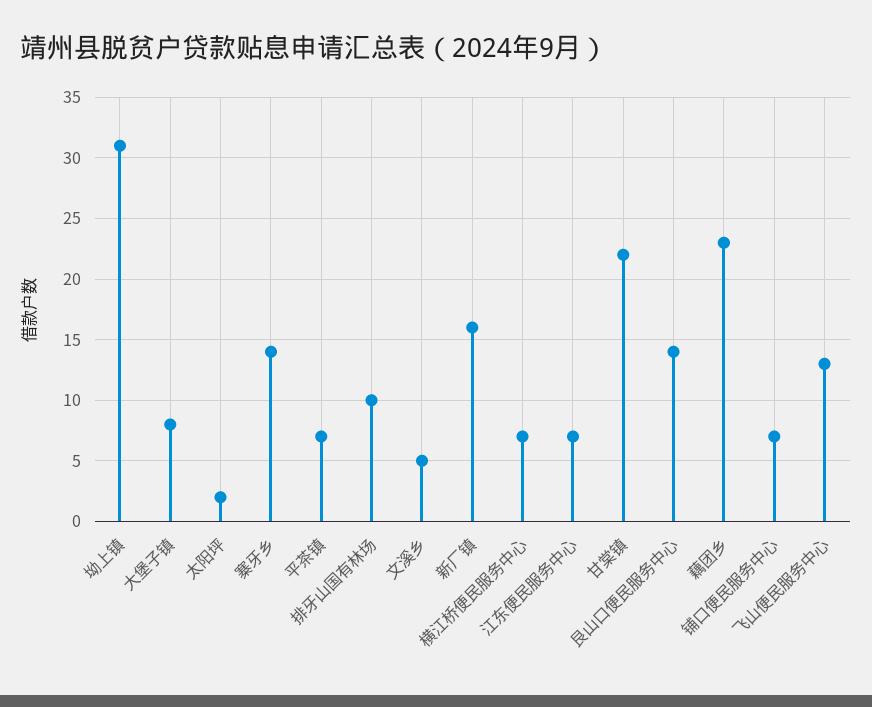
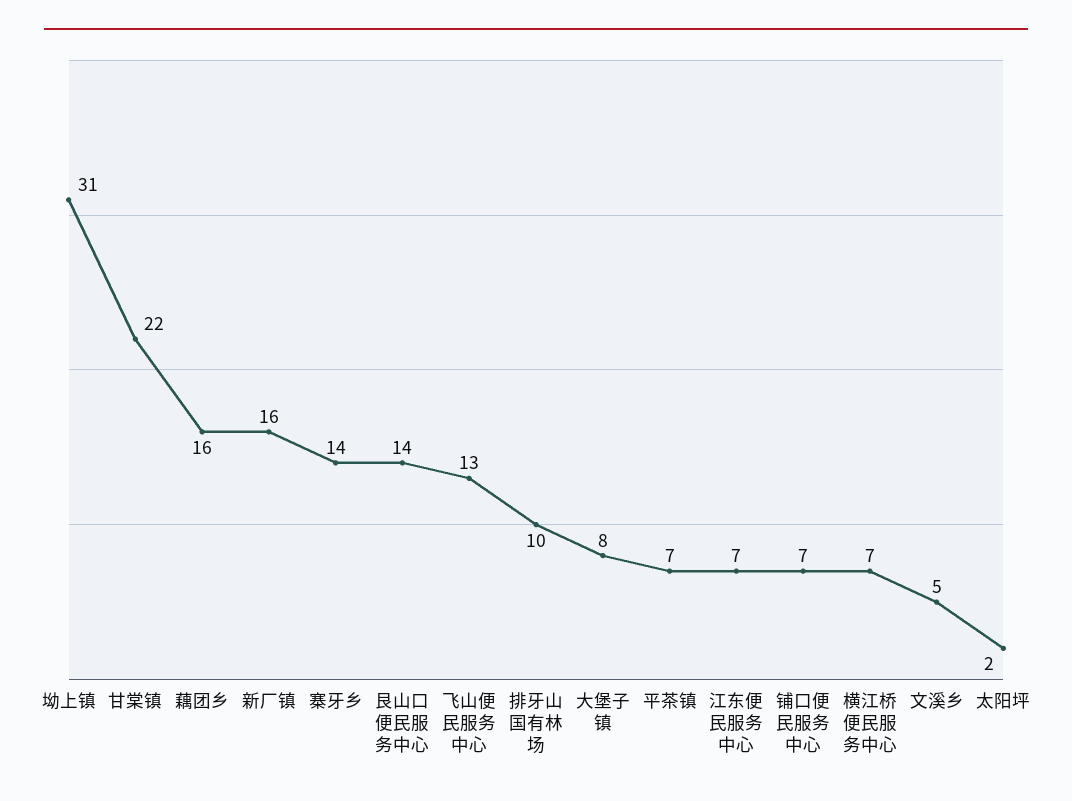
  {
    "坳上镇": 31,
    "大堡子镇": 8,
    "太阳坪": 2,
    "寨牙乡": 14,
    "平茶镇": 7,
    "排牙山国有林场": 10,
    "文溪乡": 5,
    "新厂镇": 16,
    "横江桥便民服务中心": 7,
    "江东便民服务中心": 7,
    "甘棠镇": 22,
    "艮山口便民服务中心": 14,
-   "藕团乡": 23,
+   "藕团乡": 16,
    "铺口便民服务中心": 7,
    "飞山便民服务中心": 13
  }

